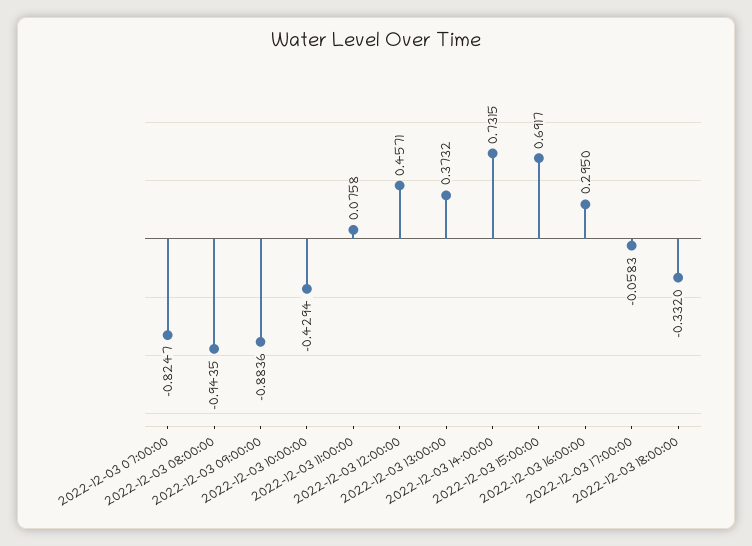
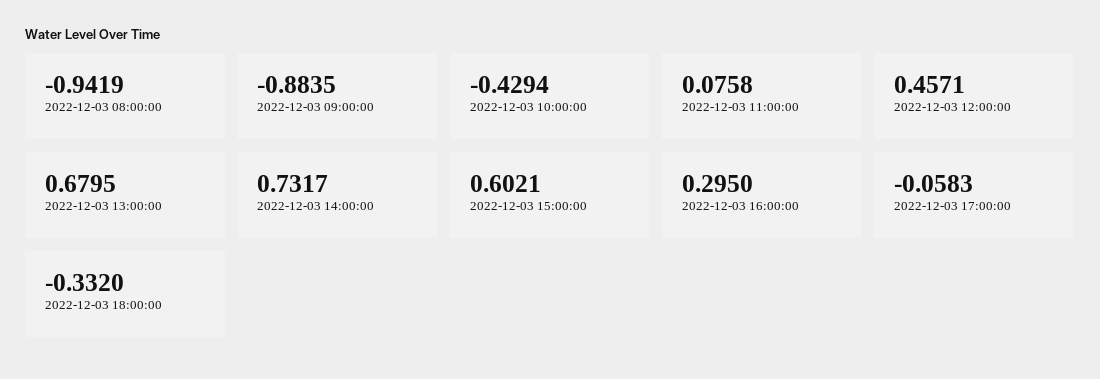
  {
-   "2022-12-03 07:00:00": -0.8247,
-   "2022-12-03 08:00:00": -0.9435,
+   "2022-12-03 08:00:00": -0.9419,
-   "2022-12-03 09:00:00": -0.8836,
+   "2022-12-03 09:00:00": -0.8835,
    "2022-12-03 10:00:00": -0.4294,
    "2022-12-03 11:00:00": 0.0758,
    "2022-12-03 12:00:00": 0.4571,
-   "2022-12-03 13:00:00": 0.3732,
+   "2022-12-03 13:00:00": 0.6795,
-   "2022-12-03 14:00:00": 0.7315,
+   "2022-12-03 14:00:00": 0.7317,
-   "2022-12-03 15:00:00": 0.6917,
+   "2022-12-03 15:00:00": 0.6021,
    "2022-12-03 16:00:00": 0.295,
    "2022-12-03 17:00:00": -0.0583,
    "2022-12-03 18:00:00": -0.332
  }

